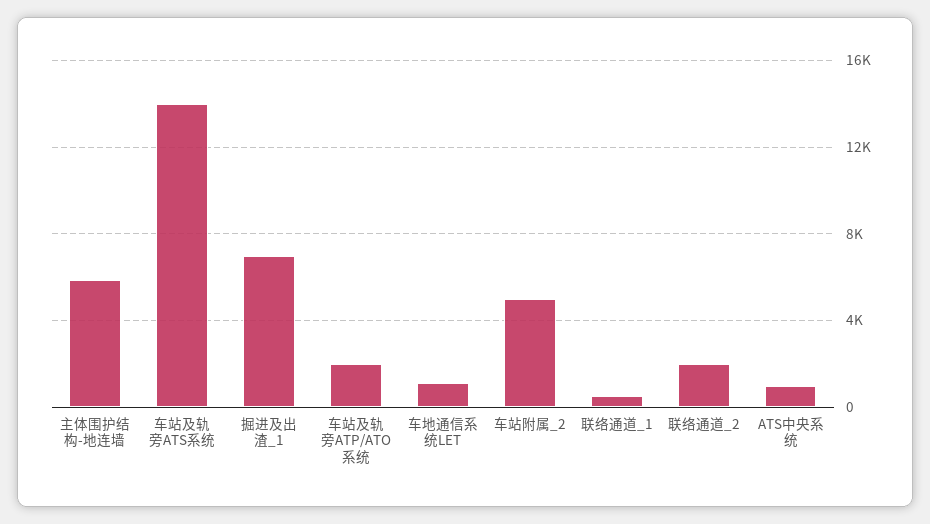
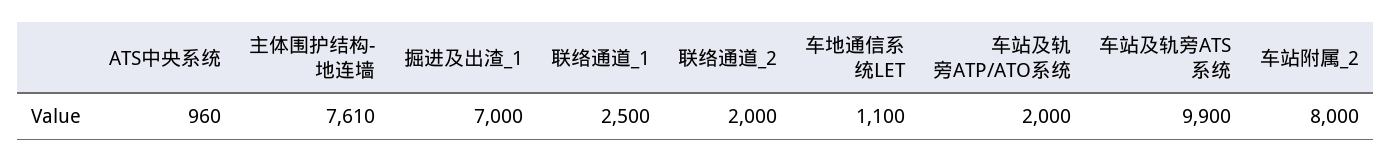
  {
-   "主体围护结构-地连墙": 6000,
+   "主体围护结构-地连墙": 7610,
-   "车站及轨旁ATS系统": 14000,
+   "车站及轨旁ATS系统": 9900,
    "掘进及出渣_1": 7000,
    "车站及轨旁ATP/ATO系统": 2000,
    "车地通信系统LET": 1100,
-   "车站附属_2": 5000,
+   "车站附属_2": 8000,
-   "联络通道_1": 500,
+   "联络通道_1": 2500,
    "联络通道_2": 2000,
    "ATS中央系统": 960
  }

